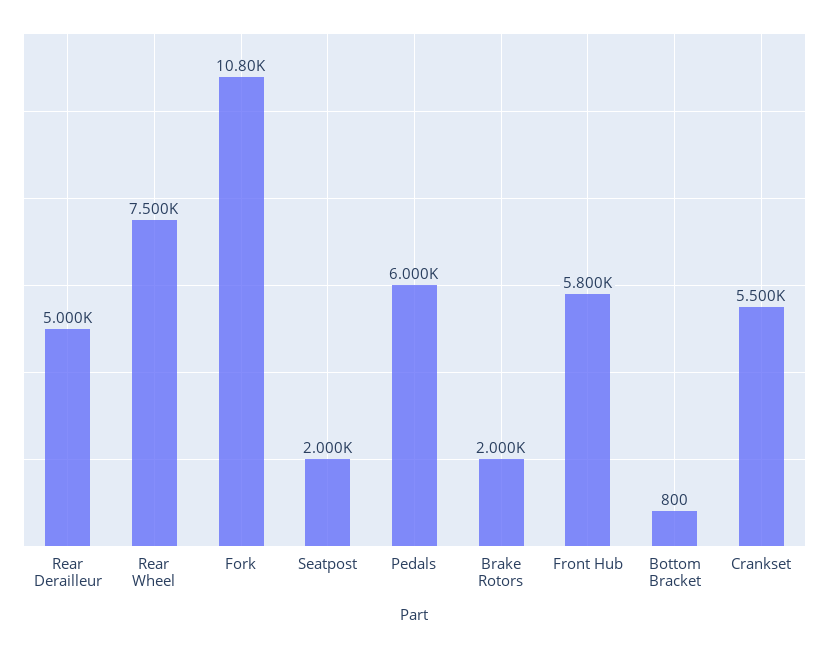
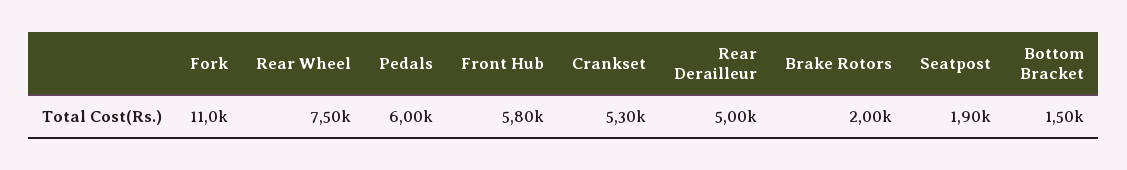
  {
    "Rear Derailleur": 5000,
    "Rear Wheel": 7500,
-   "Fork": 10800,
+   "Fork": 11000,
-   "Seatpost": 2000,
+   "Seatpost": 1900,
    "Pedals": 6000,
    "Brake Rotors": 2000,
    "Front Hub": 5800,
-   "Bottom Bracket": 800,
+   "Bottom Bracket": 1500,
-   "Crankset": 5500
+   "Crankset": 5300
  }

